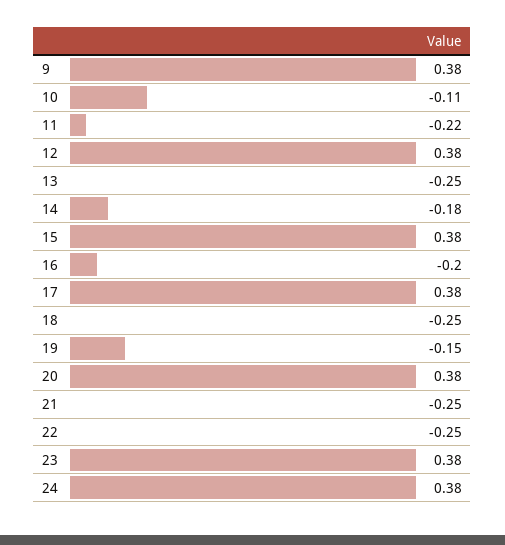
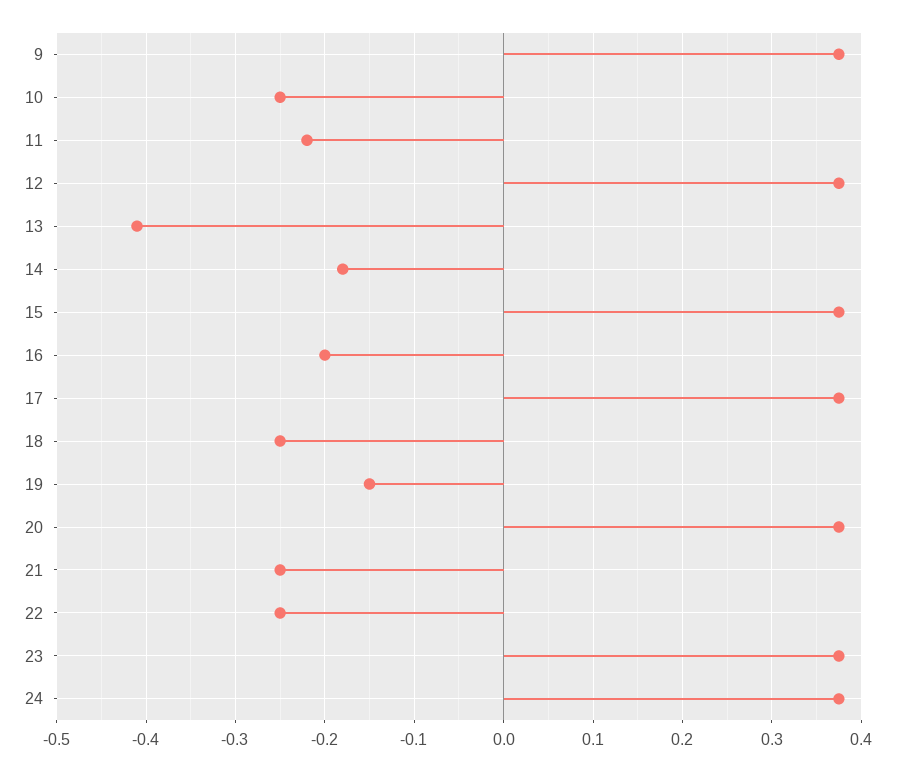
  {
    "9": 0.38,
-   "10": -0.11,
+   "10": -0.25,
    "11": -0.22,
    "12": 0.38,
-   "13": -0.25,
+   "13": -0.41,
    "14": -0.18,
    "15": 0.38,
    "16": -0.2,
    "17": 0.38,
    "18": -0.25,
    "19": -0.15,
    "20": 0.38,
    "21": -0.25,
    "22": -0.25,
    "23": 0.38,
    "24": 0.38
  }

